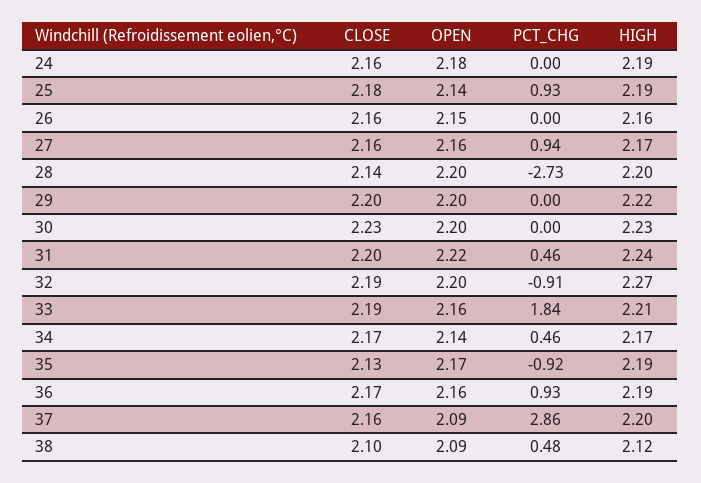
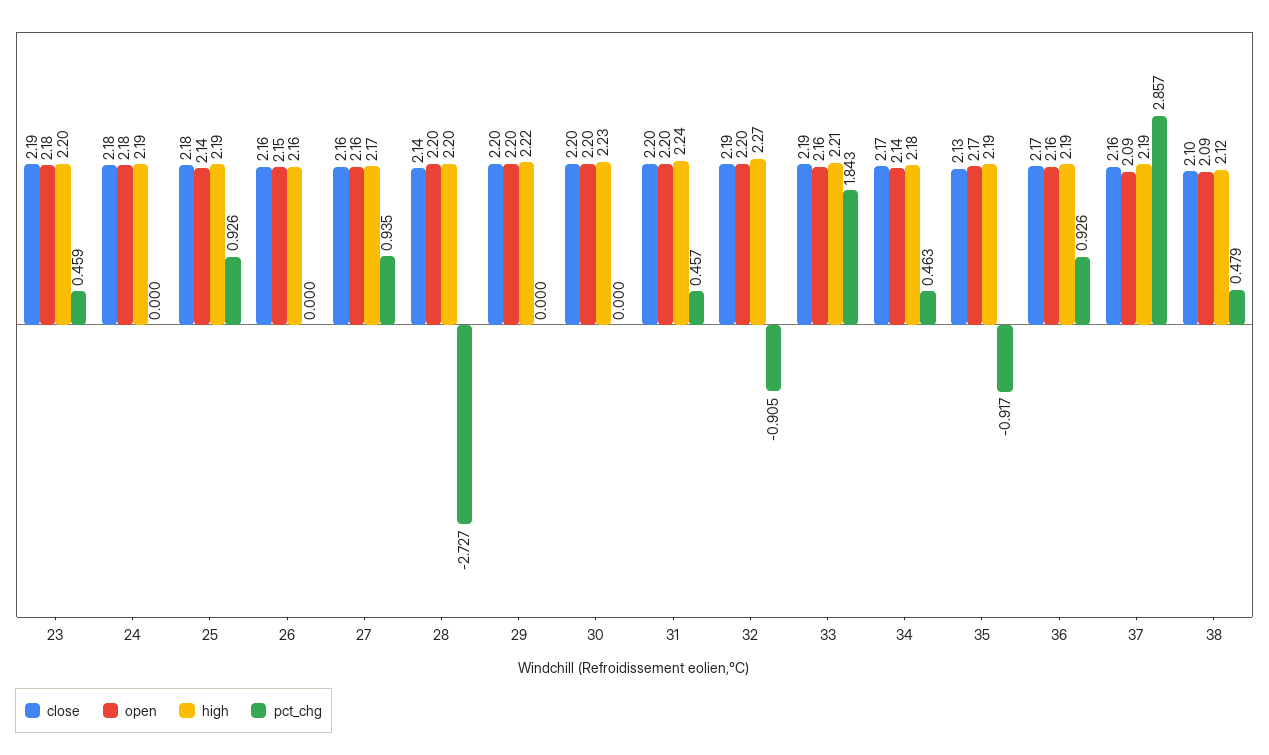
  {
    "CLOSE": {
-     "24": 2.16,
+     "24": 2.18,
      "25": 2.18,
      "26": 2.16,
      "27": 2.16,
      "28": 2.14,
      "29": 2.2,
-     "30": 2.23,
+     "30": 2.2,
      "31": 2.2,
      "32": 2.19,
      "33": 2.19,
      "34": 2.17,
      "35": 2.13,
      "36": 2.17,
      "37": 2.16,
-     "38": 2.1
+     "38": 2.1,
+     "23": 2.19
    },
    "OPEN": {
      "24": 2.18,
      "25": 2.14,
      "26": 2.15,
      "27": 2.16,
      "28": 2.2,
      "29": 2.2,
      "30": 2.2,
-     "31": 2.22,
+     "31": 2.2,
      "32": 2.2,
      "33": 2.16,
      "34": 2.14,
      "35": 2.17,
      "36": 2.16,
      "37": 2.09,
-     "38": 2.09
+     "38": 2.09,
+     "23": 2.18
    },
    "PCT_CHG": {
      "24": 0,
      "25": 0.926,
      "26": 0,
      "27": 0.935,
      "28": -2.727,
      "29": 0,
      "30": 0,
      "31": 0.457,
      "32": -0.905,
      "33": 1.843,
      "34": 0.463,
      "35": -0.917,
      "36": 0.926,
      "37": 2.857,
-     "38": 0.479
+     "38": 0.479,
+     "23": 0.459
    },
    "HIGH": {
      "24": 2.19,
      "25": 2.19,
      "26": 2.16,
      "27": 2.17,
      "28": 2.2,
      "29": 2.22,
      "30": 2.23,
      "31": 2.24,
      "32": 2.27,
      "33": 2.21,
-     "34": 2.17,
+     "34": 2.18,
      "35": 2.19,
      "36": 2.19,
-     "37": 2.2,
+     "37": 2.19,
-     "38": 2.12
+     "38": 2.12,
+     "23": 2.2
    }
  }

